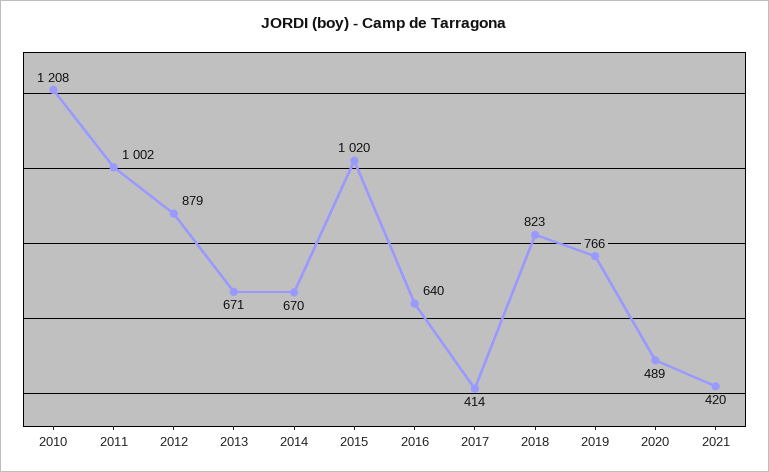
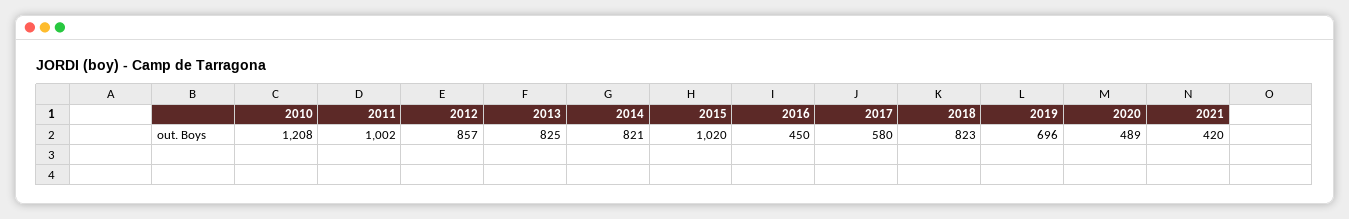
  {
    "2010": 1208,
    "2011": 1002,
-   "2012": 879,
+   "2012": 857,
-   "2013": 671,
+   "2013": 825,
-   "2014": 670,
+   "2014": 821,
    "2015": 1020,
-   "2016": 640,
+   "2016": 450,
-   "2017": 414,
+   "2017": 580,
    "2018": 823,
-   "2019": 766,
+   "2019": 696,
    "2020": 489,
    "2021": 420
  }

